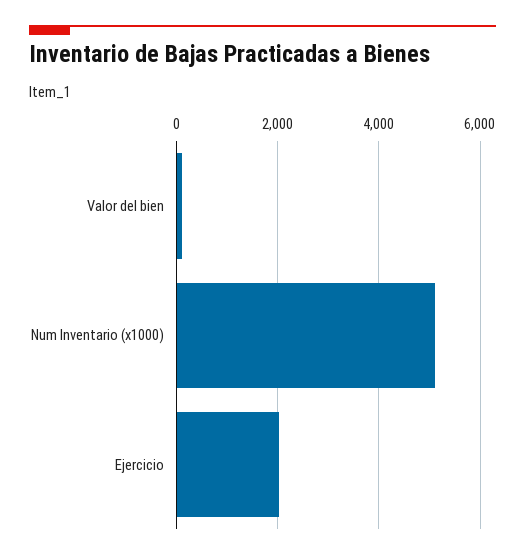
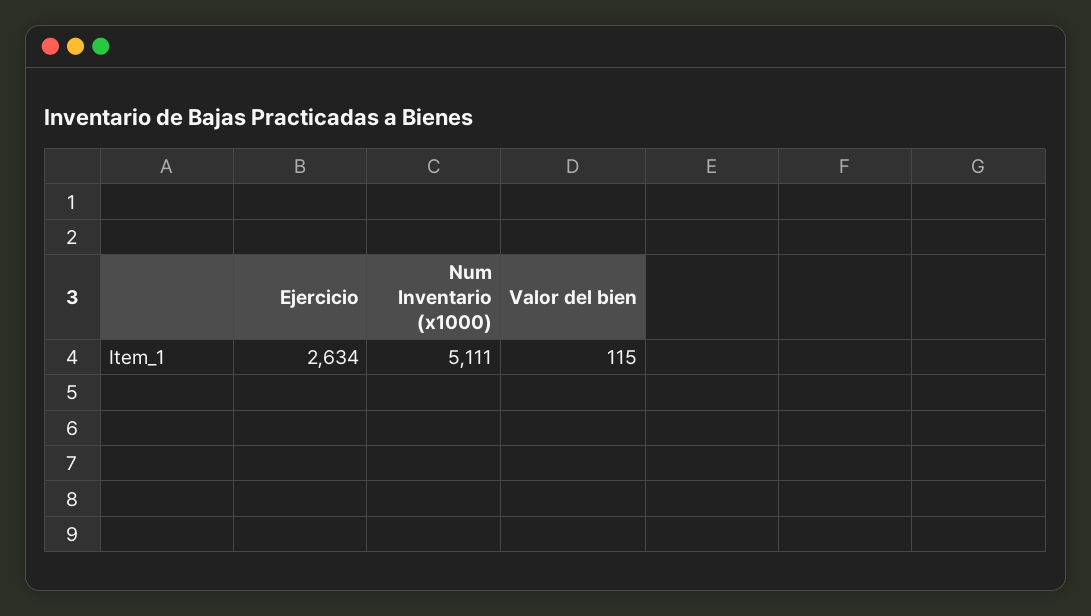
  {
    "Valor del bien": 115,
    "Num Inventario (x1000)": 5111,
-   "Ejercicio": 2000
+   "Ejercicio": 2634
  }

